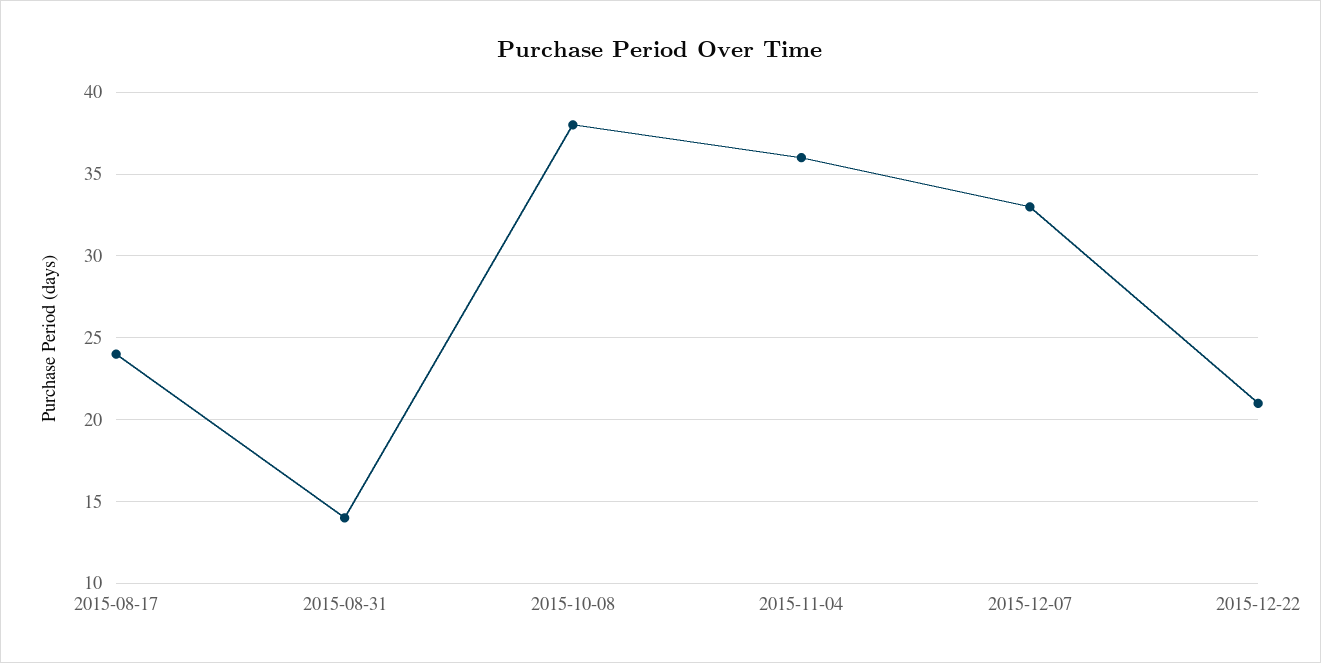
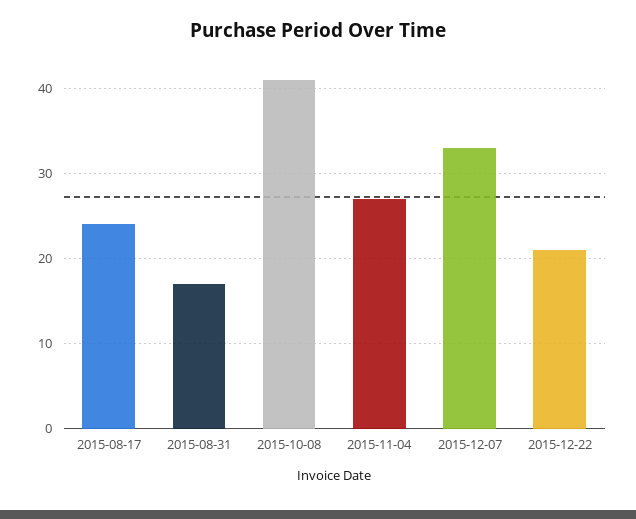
  {
    "2015-08-17": 24,
-   "2015-08-31": 14,
+   "2015-08-31": 17,
-   "2015-10-08": 38,
+   "2015-10-08": 41,
-   "2015-11-04": 36,
+   "2015-11-04": 27,
    "2015-12-07": 33,
    "2015-12-22": 21
  }

